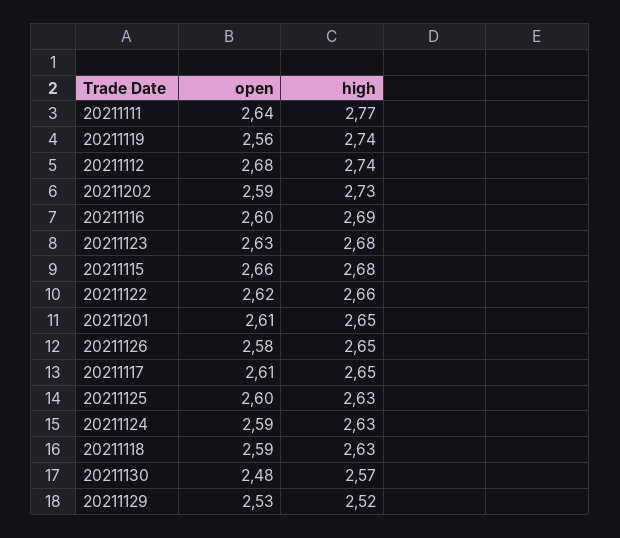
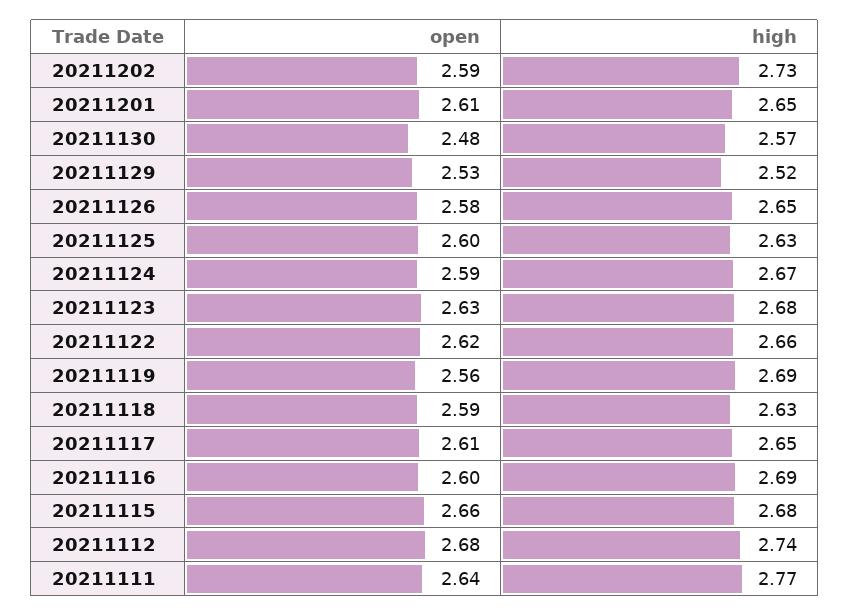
  {
    "open": {
      "20211111": 2.64,
      "20211119": 2.56,
      "20211112": 2.68,
      "20211202": 2.59,
      "20211116": 2.6,
      "20211123": 2.63,
      "20211115": 2.66,
      "20211122": 2.62,
      "20211201": 2.61,
      "20211126": 2.58,
      "20211117": 2.61,
      "20211125": 2.6,
      "20211124": 2.59,
      "20211118": 2.59,
      "20211130": 2.48,
      "20211129": 2.53
    },
    "high": {
      "20211111": 2.77,
-     "20211119": 2.74,
+     "20211119": 2.69,
      "20211112": 2.74,
      "20211202": 2.73,
      "20211116": 2.69,
      "20211123": 2.68,
      "20211115": 2.68,
      "20211122": 2.66,
      "20211201": 2.65,
      "20211126": 2.65,
      "20211117": 2.65,
      "20211125": 2.63,
-     "20211124": 2.63,
+     "20211124": 2.67,
      "20211118": 2.63,
      "20211130": 2.57,
      "20211129": 2.52
    }
  }

